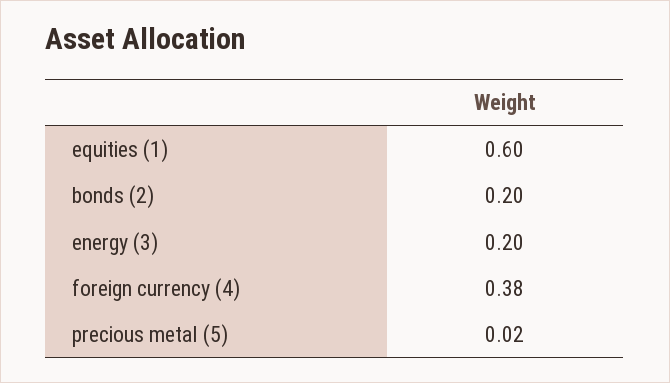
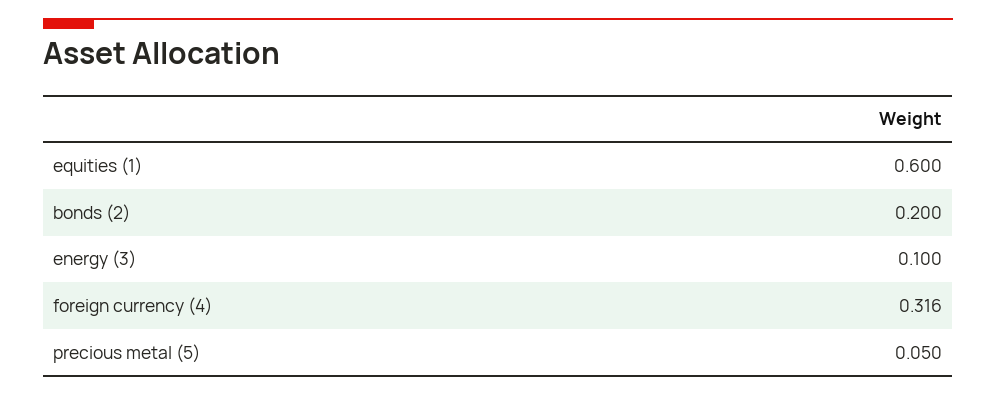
  {
    "equities (1)": 0.6,
    "bonds (2)": 0.2,
-   "energy (3)": 0.2,
+   "energy (3)": 0.1,
-   "foreign currency (4)": 0.38,
+   "foreign currency (4)": 0.316,
-   "precious metal (5)": 0.02
+   "precious metal (5)": 0.05
  }

